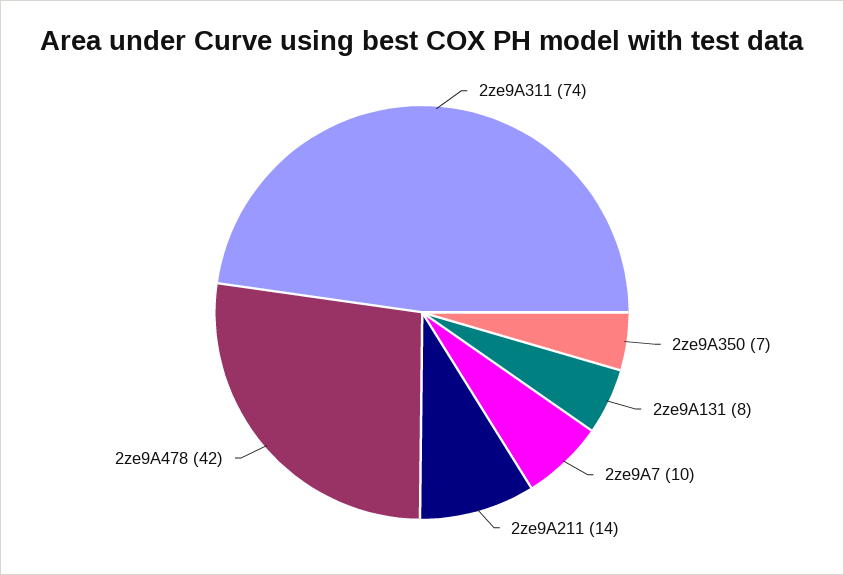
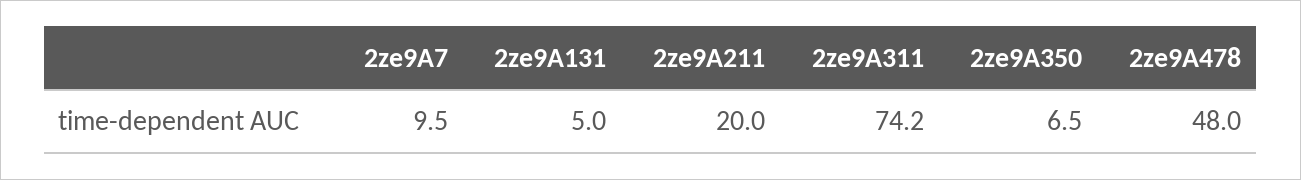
  {
    "2ze9A311": 74.2,
    "2ze9A350": 6.5,
-   "2ze9A131": 8,
+   "2ze9A131": 5,
    "2ze9A7": 9.5,
-   "2ze9A211": 14,
+   "2ze9A211": 20,
-   "2ze9A478": 42
+   "2ze9A478": 48
  }

